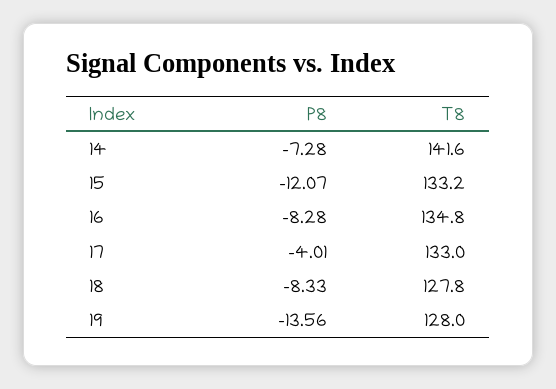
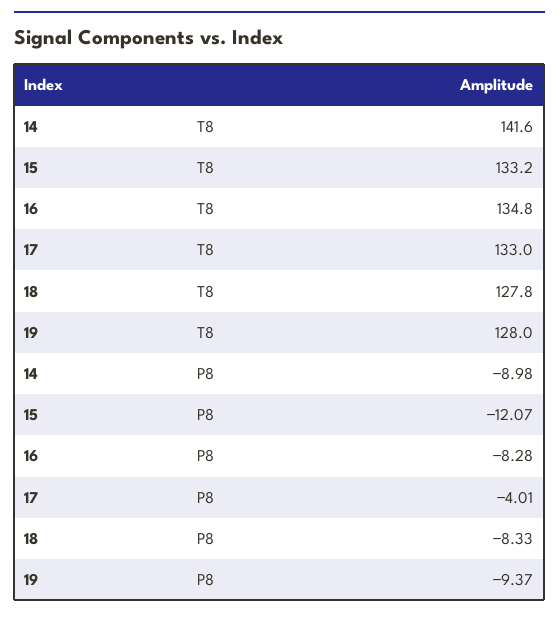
  {
    "P8": {
-     "14": -7.28,
+     "14": -8.98,
      "15": -12.07,
      "16": -8.28,
      "17": -4.01,
      "18": -8.33,
-     "19": -13.56
+     "19": -9.37
    },
    "T8": {
      "14": 141.6,
      "15": 133.2,
      "16": 134.8,
      "17": 133,
      "18": 127.8,
      "19": 128
    }
  }

